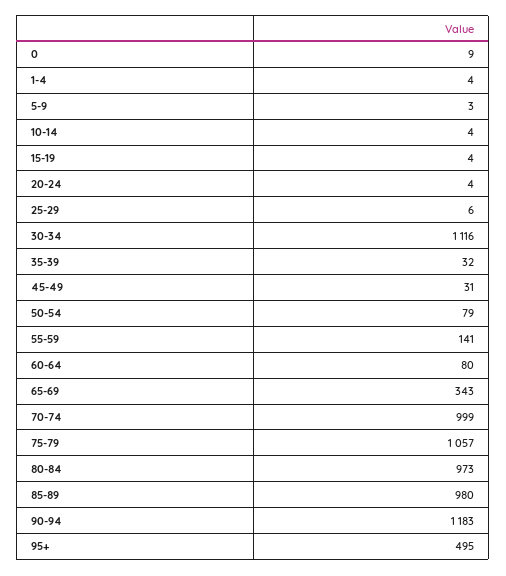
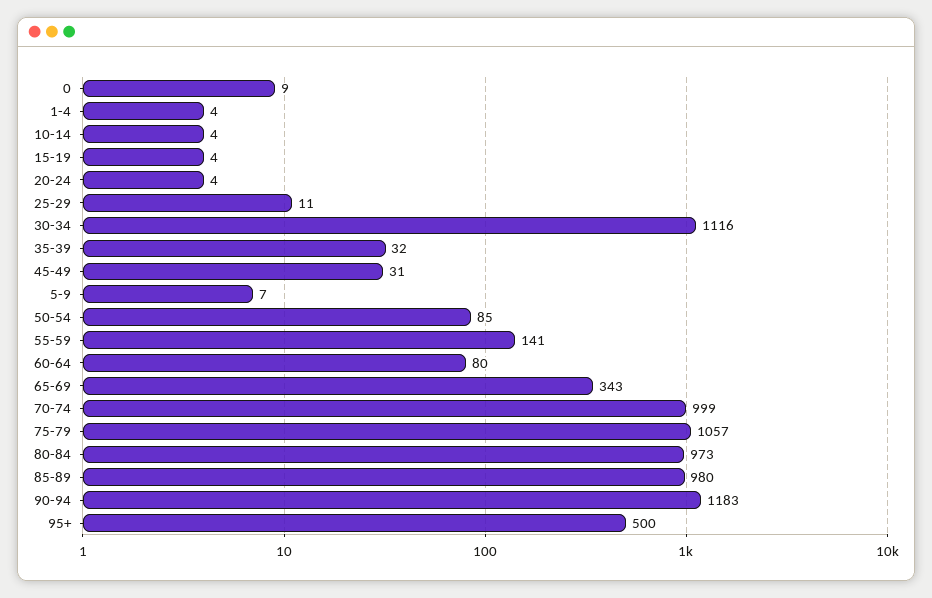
  {
    "0": 9,
    "1-4": 4,
-   "5-9": 3,
+   "5-9": 7,
    "10-14": 4,
    "15-19": 4,
    "20-24": 4,
-   "25-29": 6,
+   "25-29": 11,
    "30-34": 1116,
    "35-39": 32,
    "45-49": 31,
-   "50-54": 79,
+   "50-54": 85,
    "55-59": 141,
    "60-64": 80,
    "65-69": 343,
    "70-74": 999,
    "75-79": 1057,
    "80-84": 973,
    "85-89": 980,
    "90-94": 1183,
-   "95+": 495
+   "95+": 500
  }

